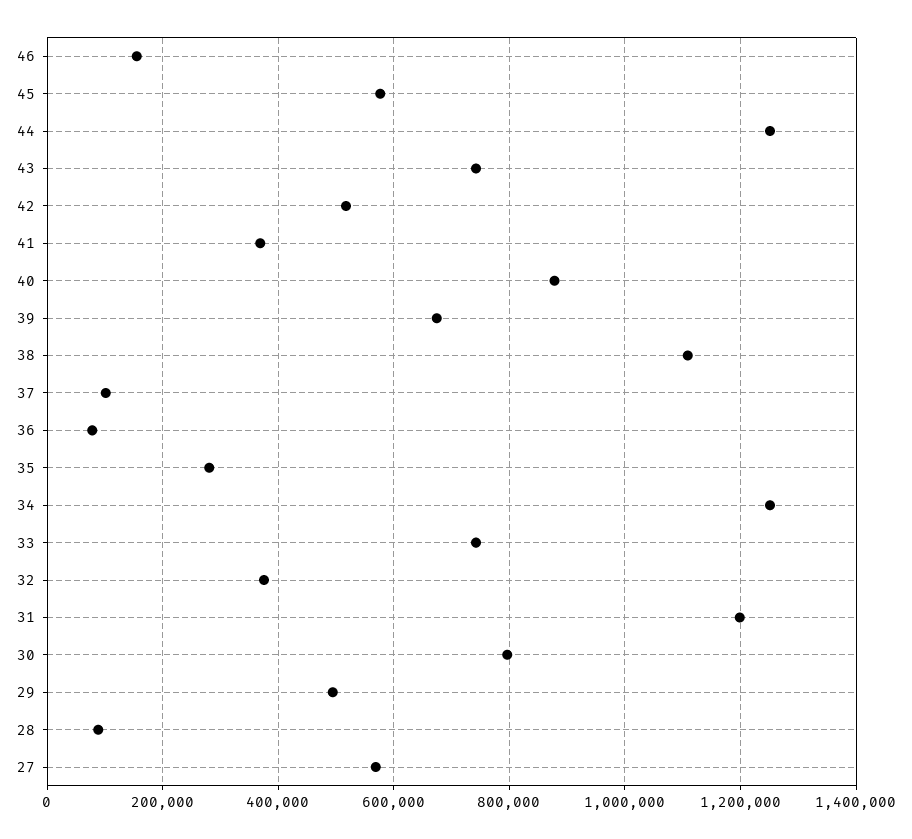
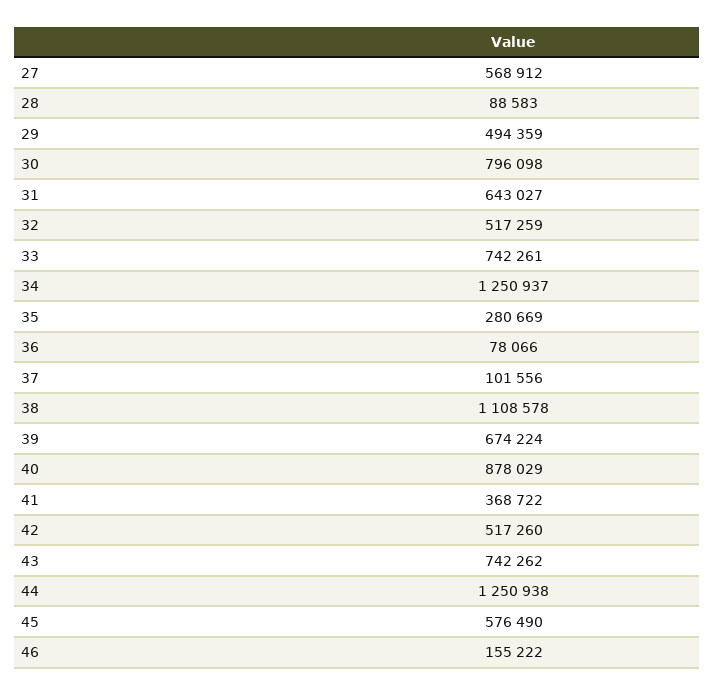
  {
    "46": 155222,
    "45": 576490,
    "44": 1250938,
    "43": 742262,
    "42": 517260,
    "41": 368722,
    "40": 878029,
    "39": 674224,
    "38": 1108578,
    "37": 101556,
    "36": 78066,
    "35": 280669,
    "34": 1250937,
    "33": 742261,
-   "32": 380000,
+   "32": 517259,
-   "31": 1200000,
+   "31": 643027,
    "30": 796098,
    "29": 494359,
    "28": 88583,
    "27": 568912
  }

